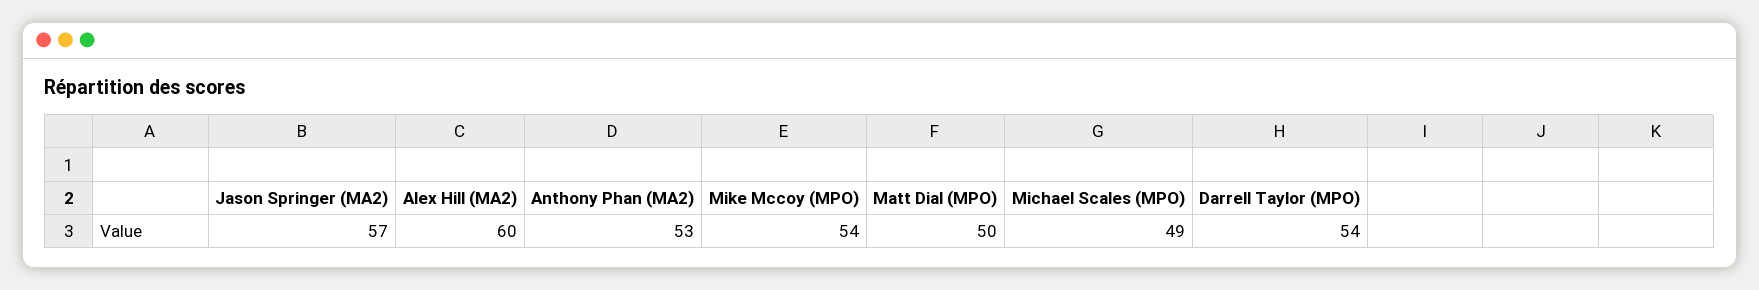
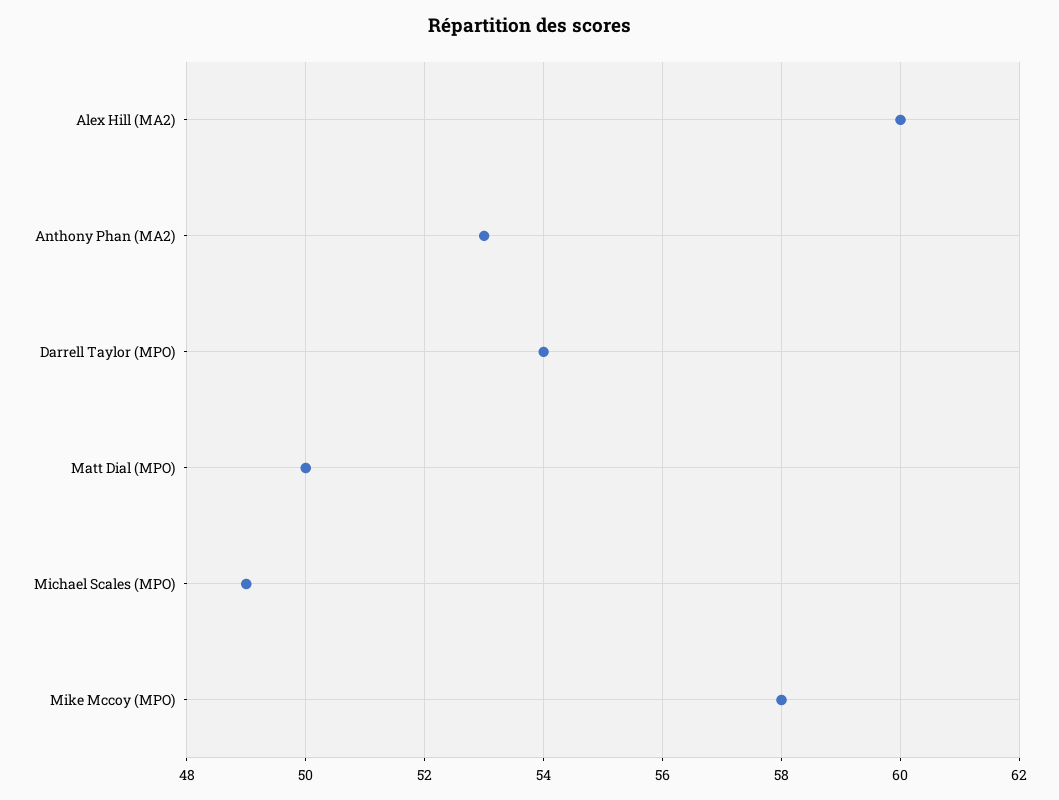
  {
-   "Jason Springer (MA2)": 57,
    "Alex Hill (MA2)": 60,
    "Anthony Phan (MA2)": 53,
-   "Mike Mccoy (MPO)": 54,
+   "Mike Mccoy (MPO)": 58,
    "Matt Dial (MPO)": 50,
    "Michael Scales (MPO)": 49,
    "Darrell Taylor (MPO)": 54
  }

